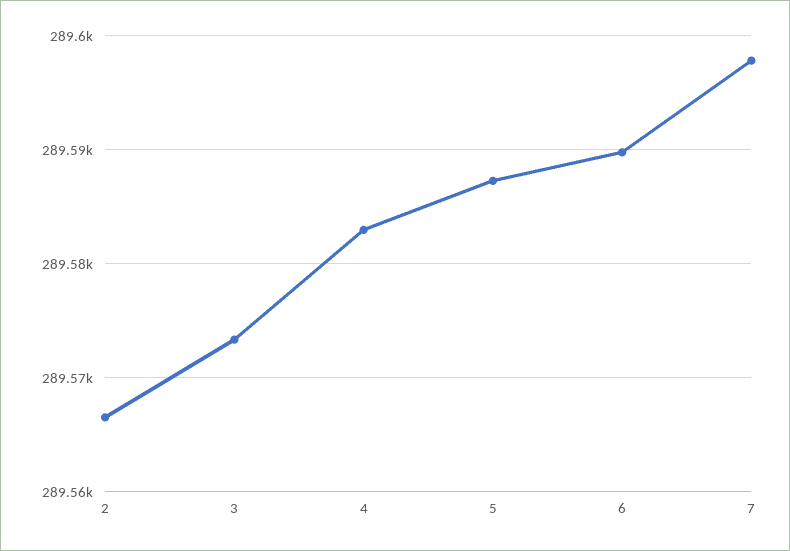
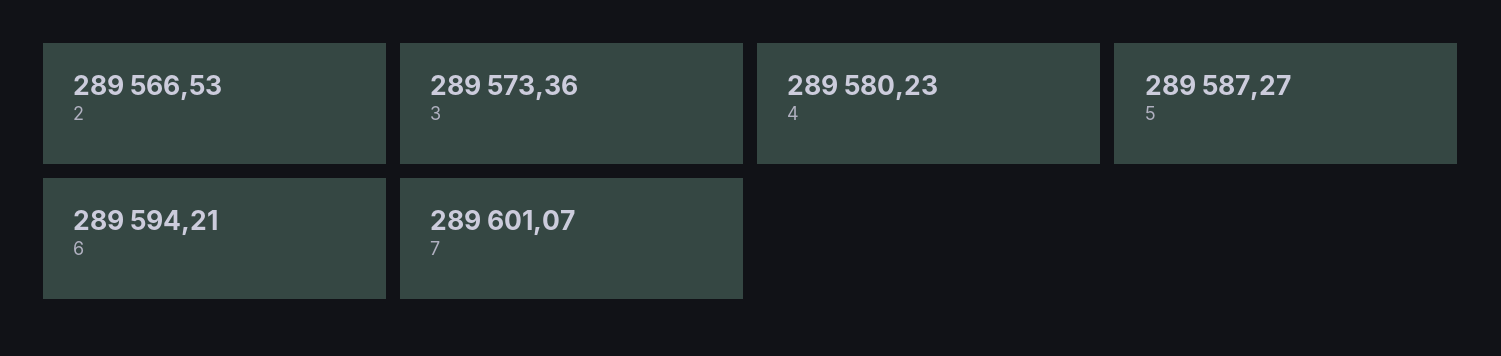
  {
    "2": 289566.53,
    "3": 289573.36,
-   "4": 289583,
+   "4": 289580.23,
    "5": 289587.27,
-   "6": 289590,
+   "6": 289594.21,
-   "7": 289598
+   "7": 289601.07
  }

